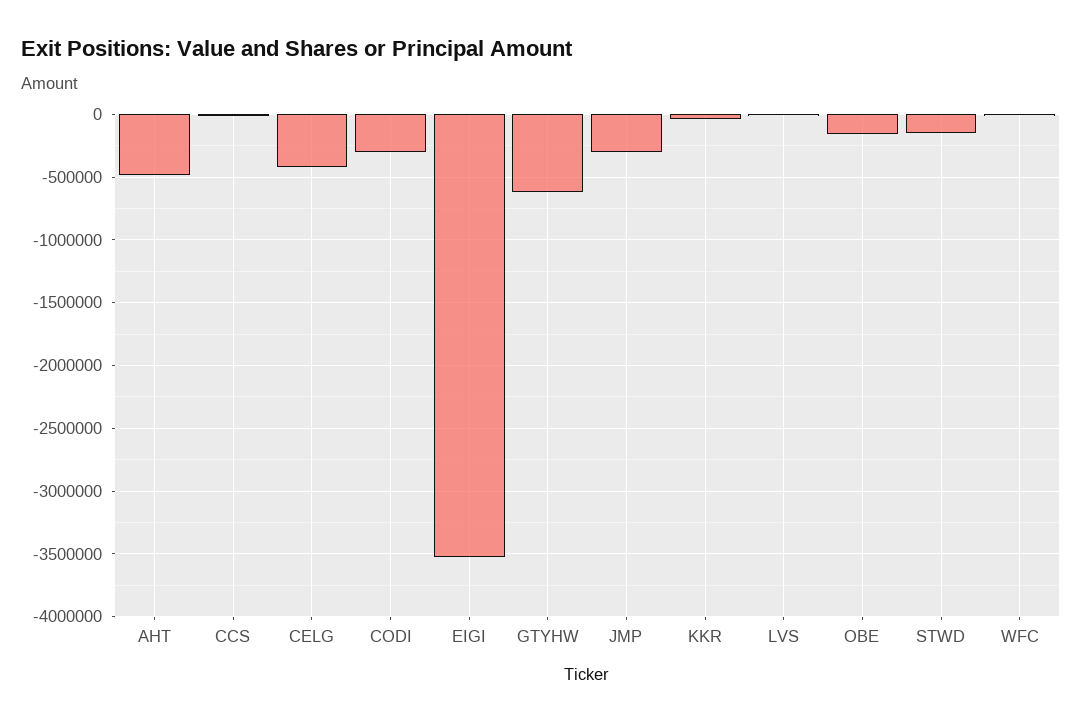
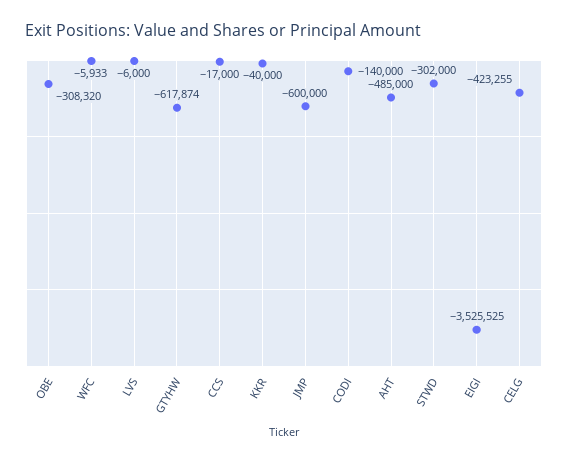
  {
    "AHT": -485000,
    "CCS": -17000,
    "CELG": -423255,
-   "CODI": -300000,
+   "CODI": -140000,
    "EIGI": -3525525,
    "GTYHW": -617874,
-   "JMP": -300000,
+   "JMP": -600000,
    "KKR": -40000,
    "LVS": -6000,
-   "OBE": -150000,
+   "OBE": -308320,
-   "STWD": -150000,
+   "STWD": -302000,
    "WFC": -5933
  }

